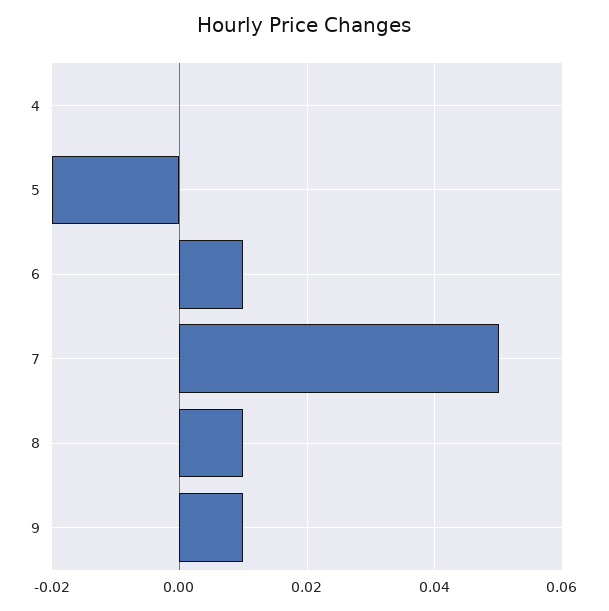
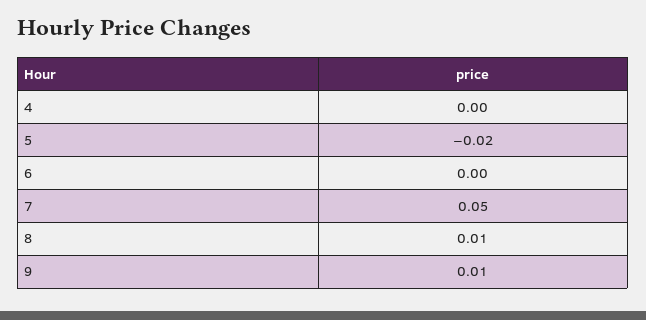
  {
    "4": 0,
    "5": -0.02,
-   "6": 0.01,
+   "6": 0,
    "7": 0.05,
    "8": 0.01,
    "9": 0.01
  }

